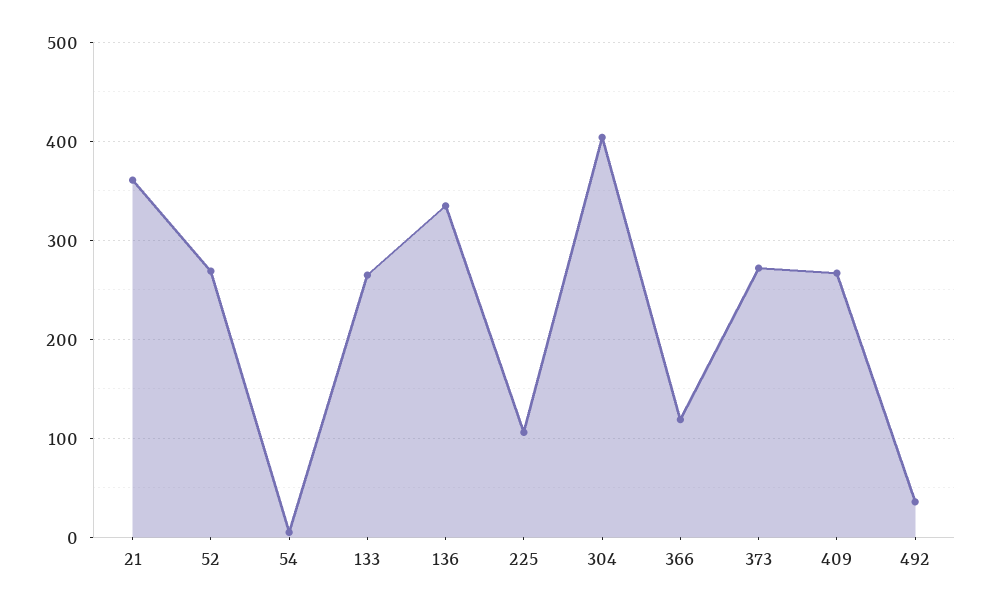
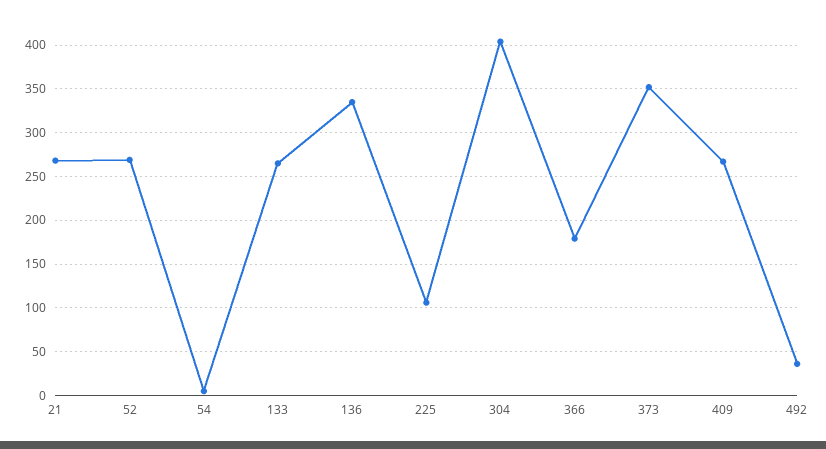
  {
-   "21": 360,
+   "21": 270,
    "52": 270,
    "54": 10,
    "133": 270,
    "136": 340,
    "225": 110,
    "304": 400,
-   "366": 120,
+   "366": 180,
-   "373": 270,
+   "373": 350,
    "409": 270,
    "492": 40
  }

